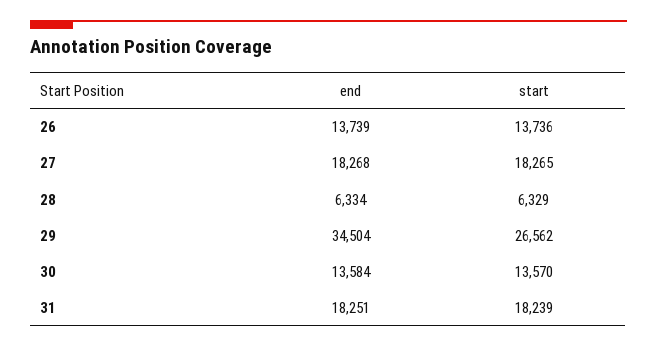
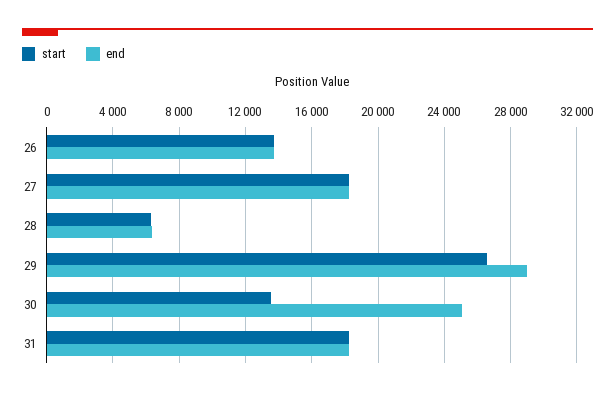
  {
    "end": {
      "26": 13739,
      "27": 18268,
      "28": 6334,
-     "29": 34504,
+     "29": 29000,
-     "30": 13584,
+     "30": 25000,
      "31": 18251
    },
    "start": {
      "26": 13736,
      "27": 18265,
      "28": 6329,
      "29": 26562,
      "30": 13570,
      "31": 18239
    }
  }

